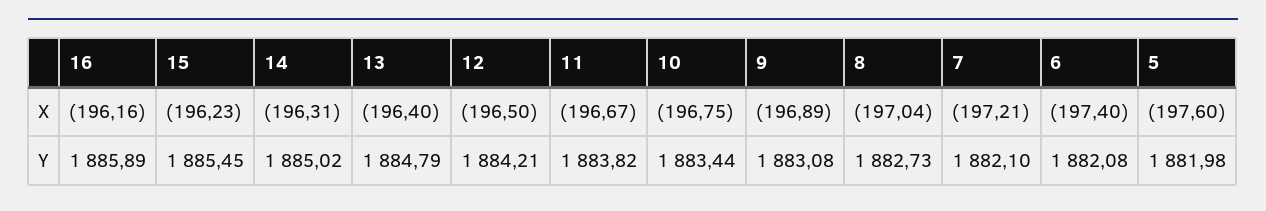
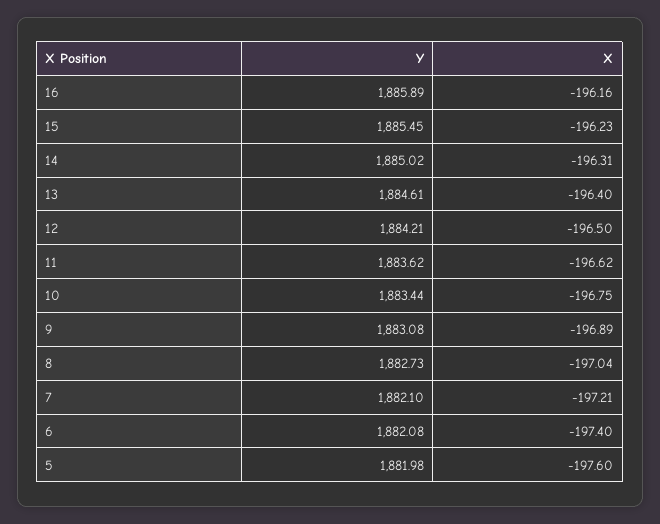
  {
    "16": {
      "X": -196.16,
      "Y": 1885.89
    },
    "15": {
      "X": -196.23,
      "Y": 1885.45
    },
    "14": {
      "X": -196.31,
      "Y": 1885.02
    },
    "13": {
      "X": -196.4,
-     "Y": 1884.79
+     "Y": 1884.61
    },
    "12": {
      "X": -196.5,
      "Y": 1884.21
    },
    "11": {
-     "X": -196.67,
+     "X": -196.62,
-     "Y": 1883.82
+     "Y": 1883.62
    },
    "10": {
      "X": -196.75,
      "Y": 1883.44
    },
    "9": {
      "X": -196.89,
      "Y": 1883.08
    },
    "8": {
      "X": -197.04,
      "Y": 1882.73
    },
    "7": {
      "X": -197.21,
      "Y": 1882.1
    },
    "6": {
      "X": -197.4,
      "Y": 1882.08
    },
    "5": {
      "X": -197.6,
      "Y": 1881.98
    }
  }

